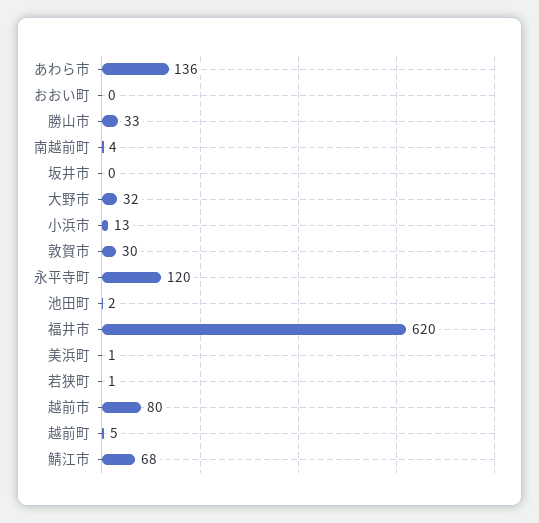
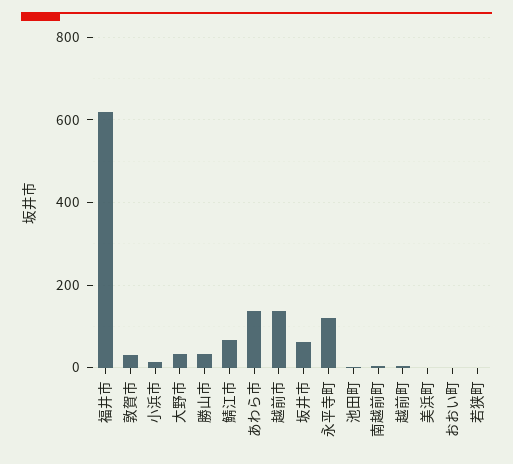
  {
    "あわら市": 136,
    "おおい町": 0,
    "勝山市": 33,
    "南越前町": 4,
-   "坂井市": 0,
+   "坂井市": 60,
    "大野市": 32,
    "小浜市": 13,
    "敦賀市": 30,
    "永平寺町": 120,
    "池田町": 2,
    "福井市": 620,
    "美浜町": 1,
    "若狭町": 1,
-   "越前市": 80,
+   "越前市": 140,
    "越前町": 5,
    "鯖江市": 68
  }

